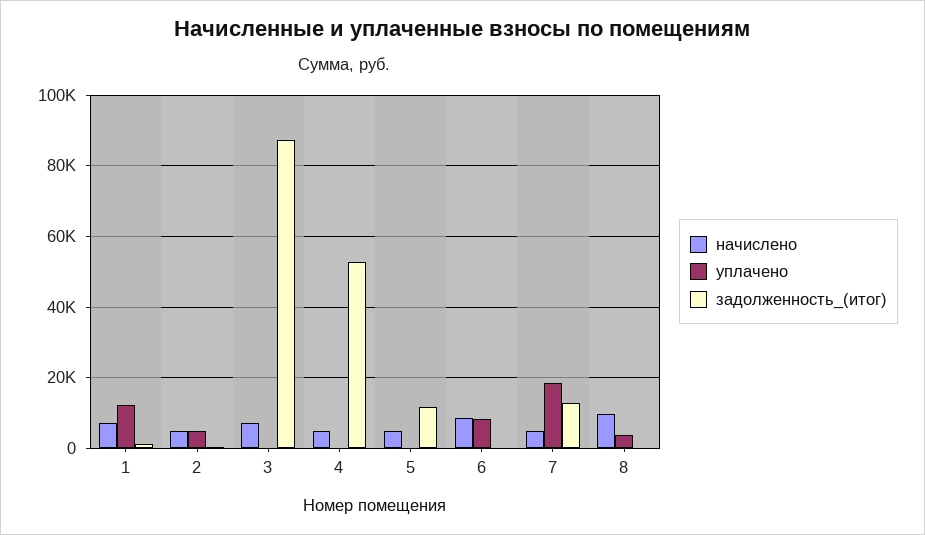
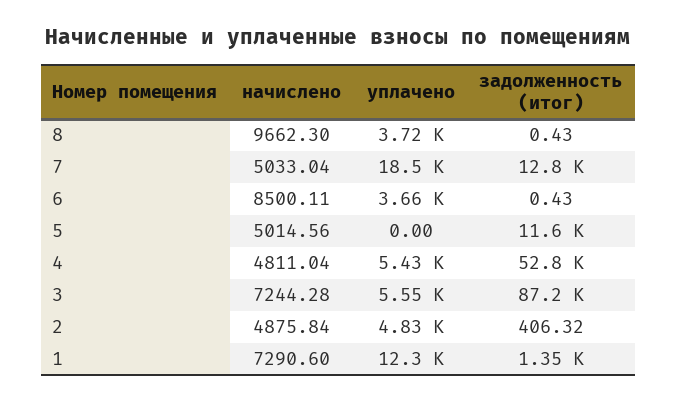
  {
    "начислено": {
      "1": 7290.6,
      "2": 4875.84,
      "3": 7244.28,
      "4": 4811.04,
      "5": 5014.56,
      "6": 8500.11,
      "7": 5033.04,
      "8": 9662.3
    },
    "уплачено": {
      "1": 12300,
      "2": 4830,
-     "3": 0,
+     "3": 5550,
-     "4": 0,
+     "4": 5430,
      "5": 0,
-     "6": 8000,
+     "6": 3660,
      "7": 18500,
      "8": 3720
    },
    "задолженность_(итог)": {
      "1": 1350,
      "2": 406.32,
      "3": 87200,
      "4": 52800,
      "5": 11600,
      "6": 0.43,
      "7": 12800,
      "8": 0.43
    }
  }

